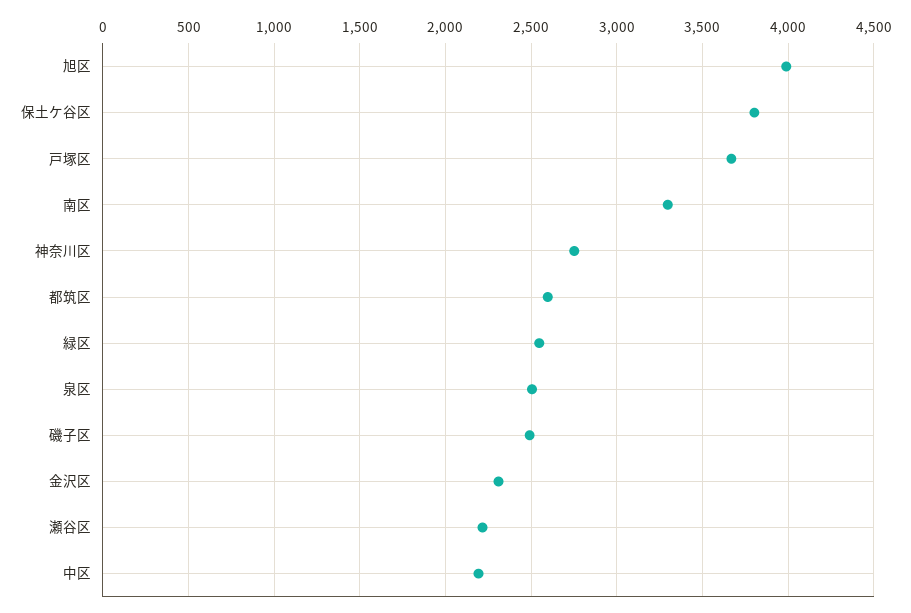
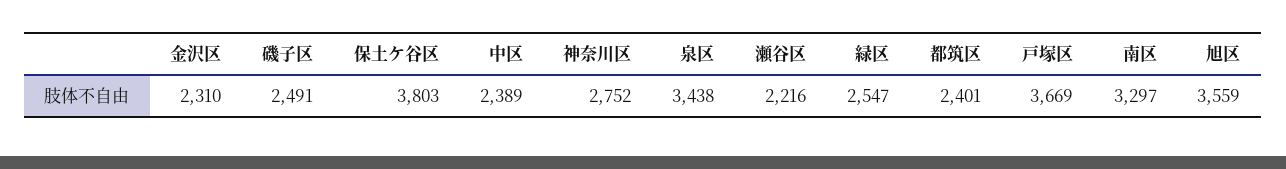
  {
-   "旭区": 4000,
+   "旭区": 3559,
    "保土ケ谷区": 3803,
    "戸塚区": 3669,
    "南区": 3297,
    "神奈川区": 2752,
-   "都筑区": 2600,
+   "都筑区": 2401,
    "緑区": 2547,
-   "泉区": 2500,
+   "泉区": 3438,
    "磯子区": 2491,
    "金沢区": 2310,
    "瀬谷区": 2216,
-   "中区": 2200
+   "中区": 2389
  }

